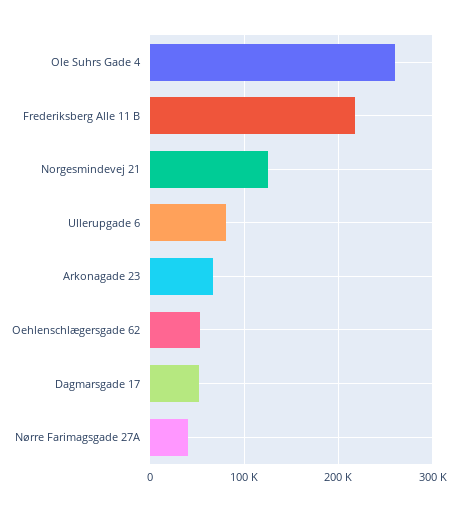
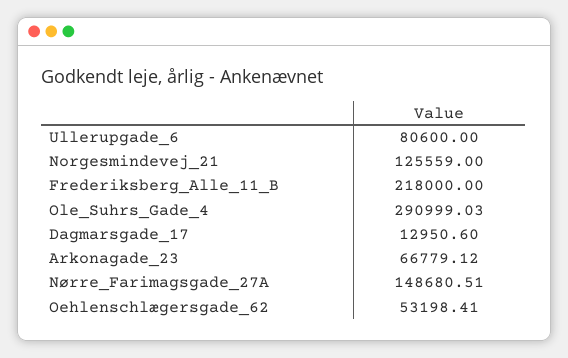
  {
-   "Ole Suhrs Gade 4": 260000,
+   "Ole Suhrs Gade 4": 290999.03,
    "Frederiksberg Alle 11 B": 218000,
    "Norgesmindevej 21": 125559,
    "Ullerupgade 6": 80600,
    "Arkonagade 23": 66779.12,
    "Oehlenschlægersgade 62": 53198.41,
-   "Dagmarsgade 17": 50000,
+   "Dagmarsgade 17": 12950.6,
-   "Nørre Farimagsgade 27A": 40000
+   "Nørre Farimagsgade 27A": 148680.51
  }

